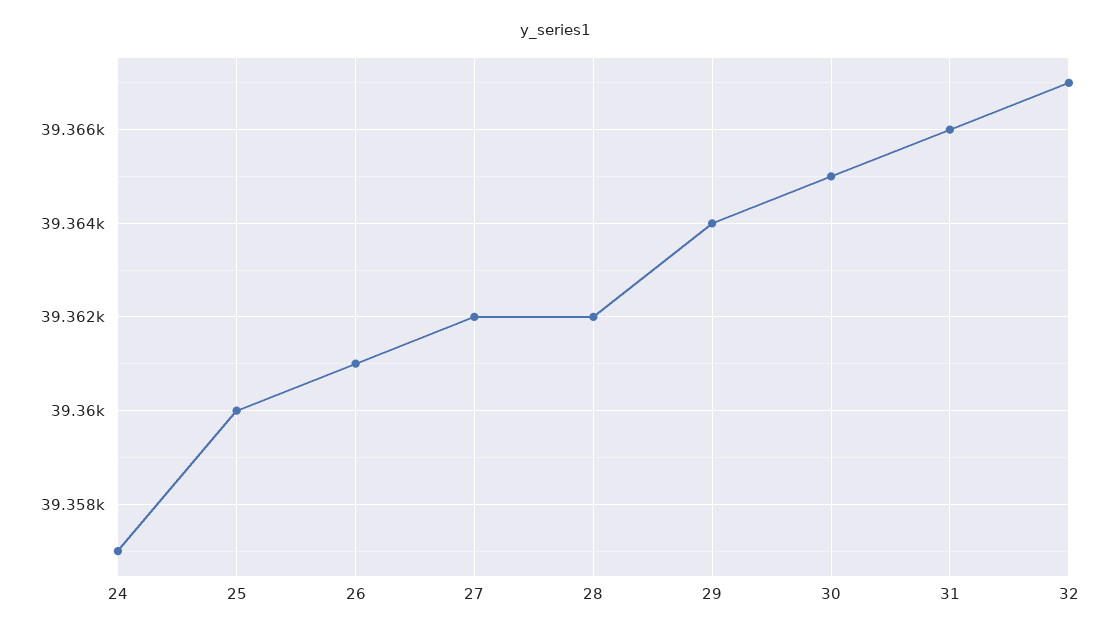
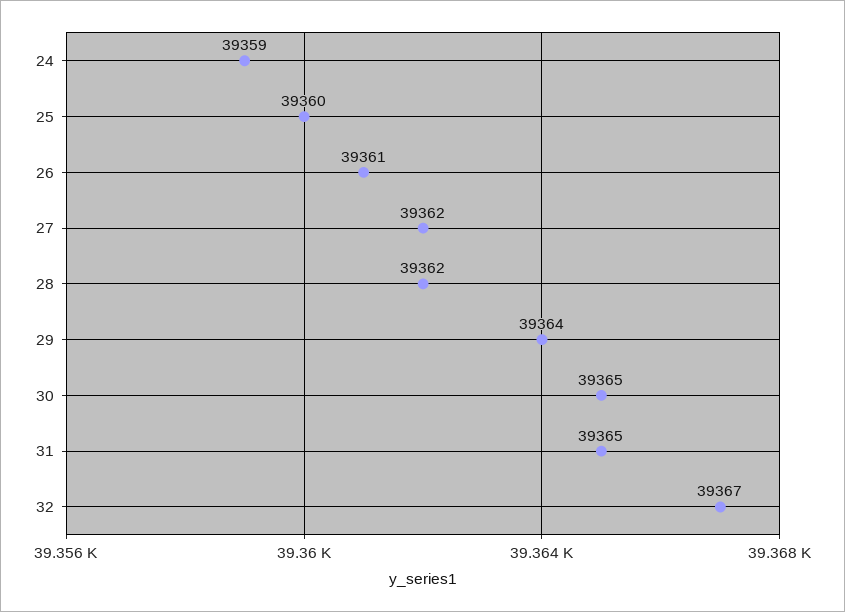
  {
-   "24": 39357,
+   "24": 39359,
    "25": 39360,
    "26": 39361,
    "27": 39362,
    "28": 39362,
    "29": 39364,
    "30": 39365,
-   "31": 39366,
+   "31": 39365,
    "32": 39367
  }

